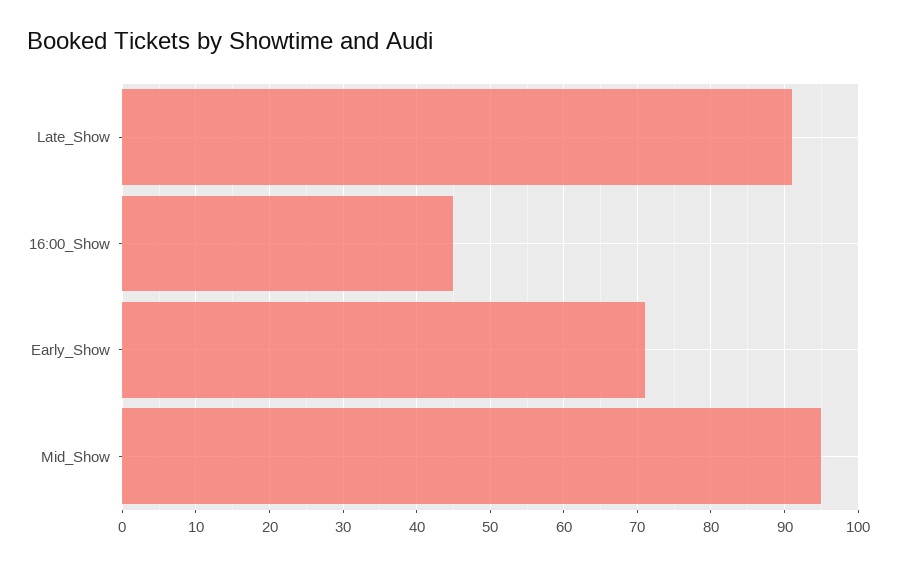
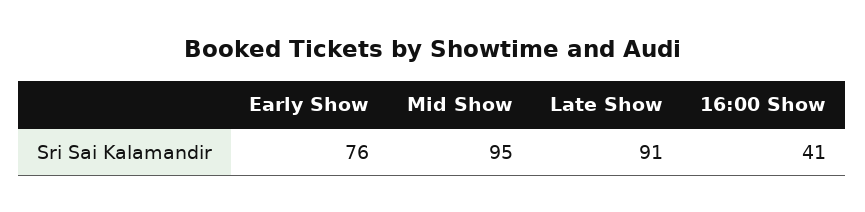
  {
    "Late_Show": 91,
-   "16:00_Show": 45,
+   "16:00_Show": 41,
-   "Early_Show": 71,
+   "Early_Show": 76,
    "Mid_Show": 95
  }

